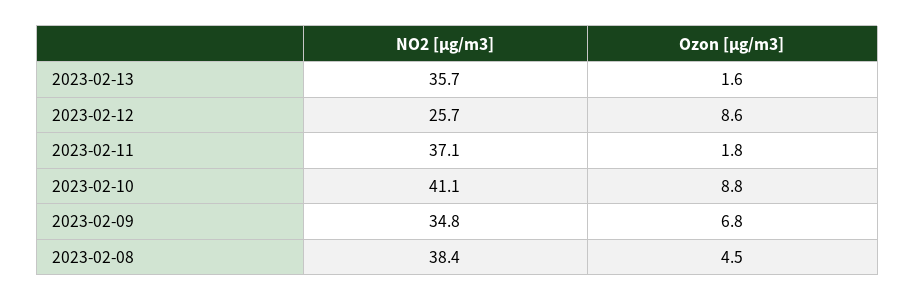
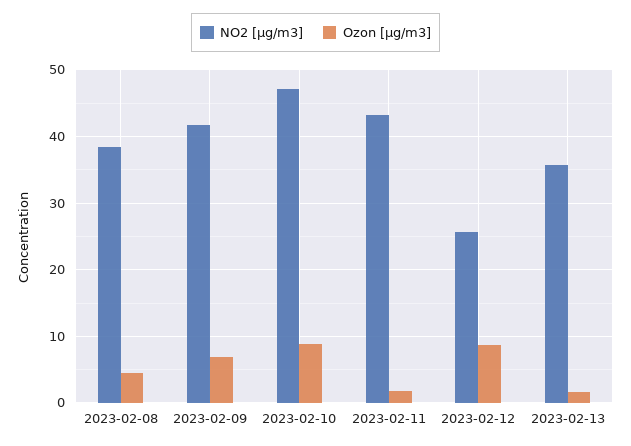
  {
    "NO2 [µg/m3]": {
      "2023-02-13": 35.7,
      "2023-02-12": 25.7,
-     "2023-02-11": 37.1,
+     "2023-02-11": 43,
-     "2023-02-10": 41.1,
+     "2023-02-10": 47,
-     "2023-02-09": 34.8,
+     "2023-02-09": 42,
      "2023-02-08": 38.4
    },
    "Ozon [µg/m3]": {
      "2023-02-13": 1.6,
      "2023-02-12": 8.6,
      "2023-02-11": 1.8,
      "2023-02-10": 8.8,
      "2023-02-09": 6.8,
      "2023-02-08": 4.5
    }
  }

